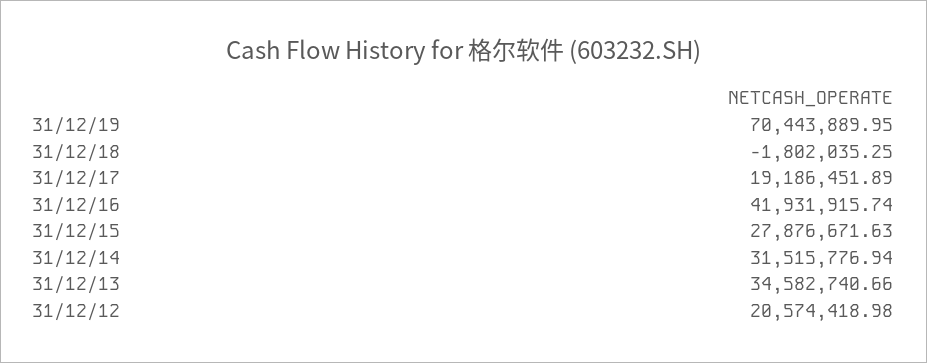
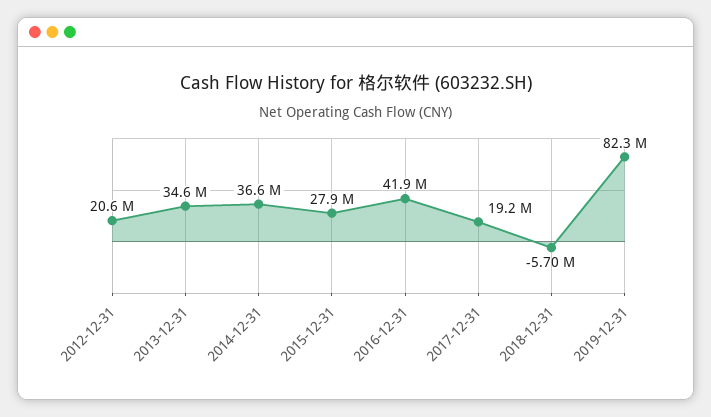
  {
-   "31/12/19": 70443889.95,
+   "31/12/19": 82300000,
-   "31/12/18": -1802035.25,
+   "31/12/18": -5700000,
    "31/12/17": 19186451.89,
    "31/12/16": 41931915.74,
    "31/12/15": 27876671.63,
-   "31/12/14": 31515776.94,
+   "31/12/14": 36600000,
    "31/12/13": 34582740.66,
    "31/12/12": 20574418.98
  }

